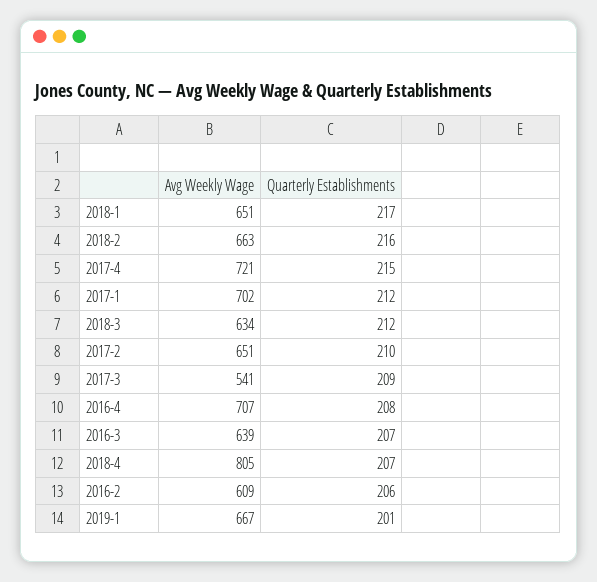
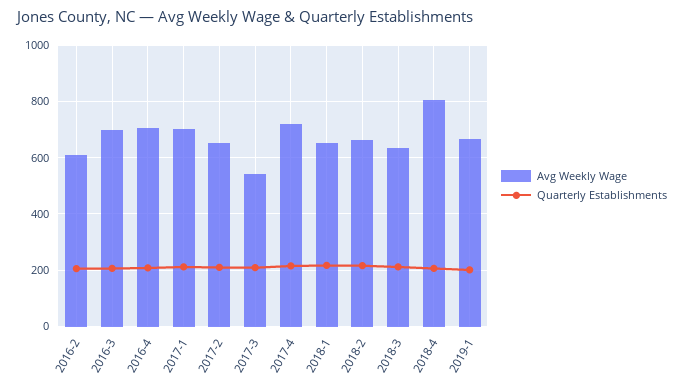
  {
    "Avg Weekly Wage": {
      "2018-1": 651,
      "2018-2": 663,
      "2017-4": 721,
      "2017-1": 702,
      "2018-3": 634,
      "2017-2": 651,
      "2017-3": 541,
      "2016-4": 707,
-     "2016-3": 639,
+     "2016-3": 700,
      "2018-4": 805,
      "2016-2": 609,
      "2019-1": 667
    },
    "Quarterly Establishments": {
      "2018-1": 217,
      "2018-2": 216,
      "2017-4": 215,
      "2017-1": 212,
      "2018-3": 212,
      "2017-2": 210,
      "2017-3": 209,
      "2016-4": 208,
      "2016-3": 207,
      "2018-4": 207,
      "2016-2": 206,
      "2019-1": 201
    }
  }

